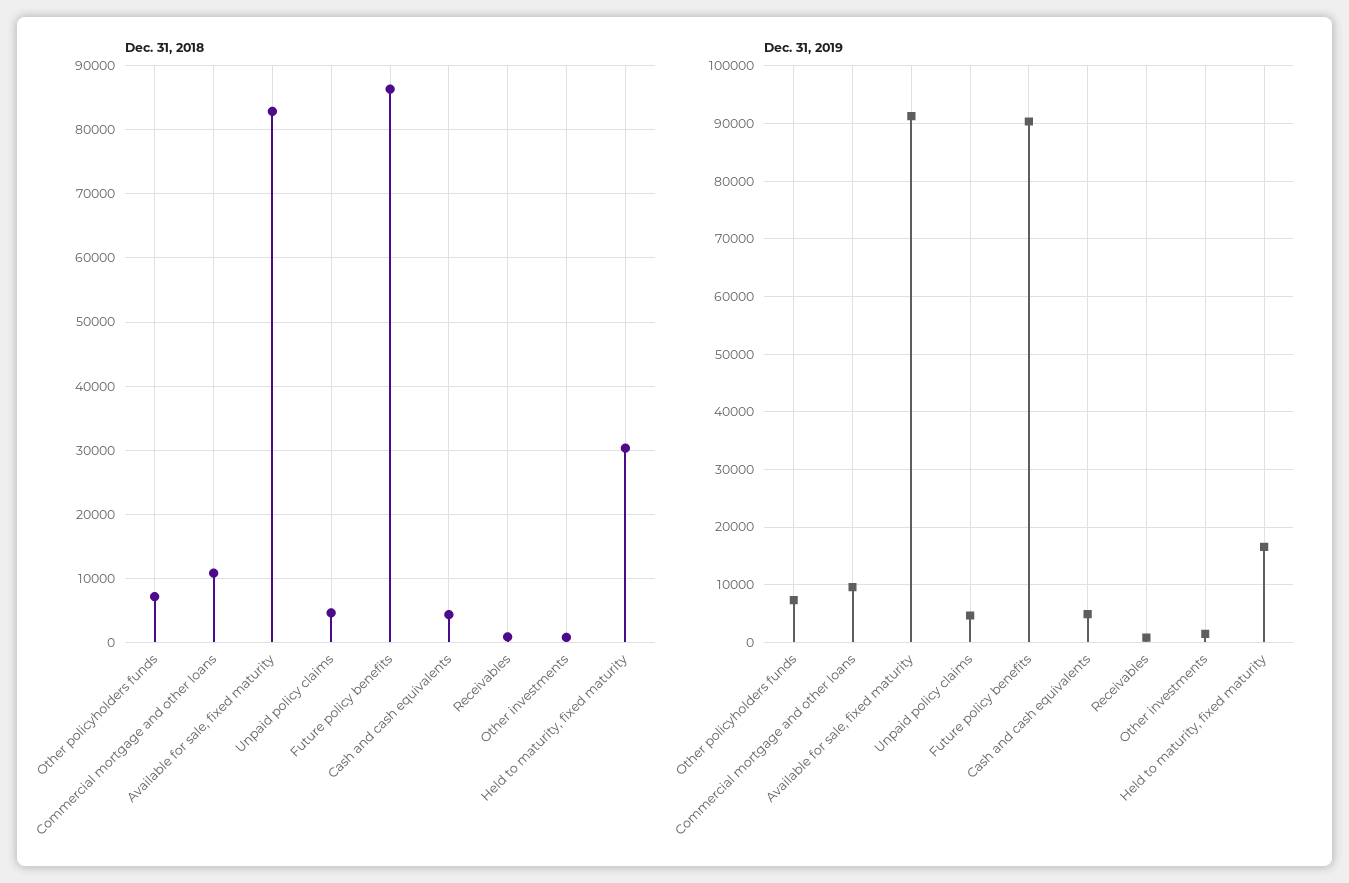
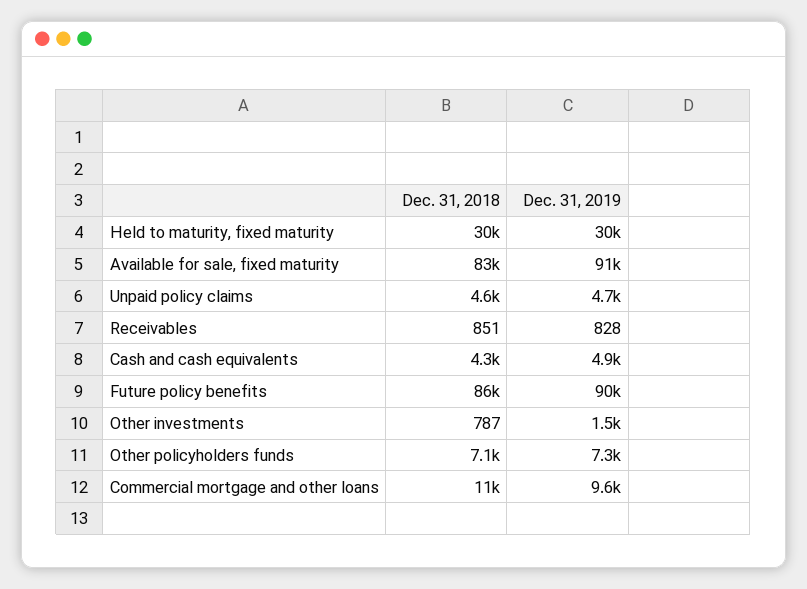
  {
    "Dec. 31, 2018": {
      "Other policyholders funds": 7100,
      "Commercial mortgage and other loans": 11000,
      "Available for sale, fixed maturity": 83000,
      "Unpaid policy claims": 4600,
      "Future policy benefits": 86000,
      "Cash and cash equivalents": 4300,
      "Receivables": 851,
      "Other investments": 787,
      "Held to maturity, fixed maturity": 30000
    },
    "Dec. 31, 2019": {
      "Other policyholders funds": 7300,
      "Commercial mortgage and other loans": 9600,
      "Available for sale, fixed maturity": 91000,
      "Unpaid policy claims": 4700,
      "Future policy benefits": 90000,
      "Cash and cash equivalents": 4900,
      "Receivables": 828,
      "Other investments": 1500,
-     "Held to maturity, fixed maturity": 16000
+     "Held to maturity, fixed maturity": 30000
    }
  }

